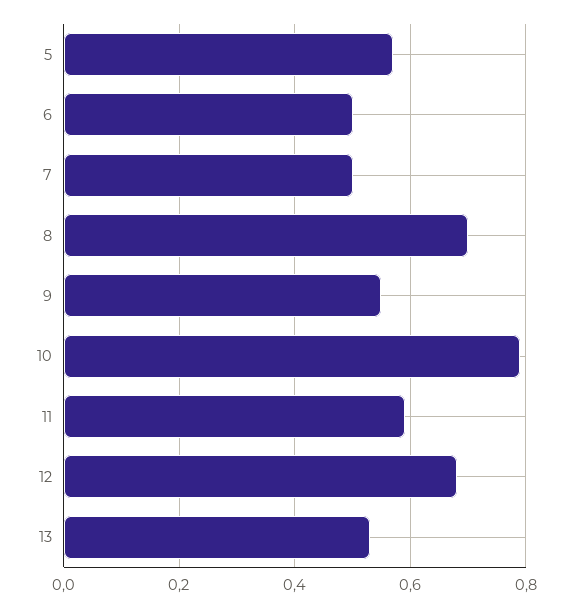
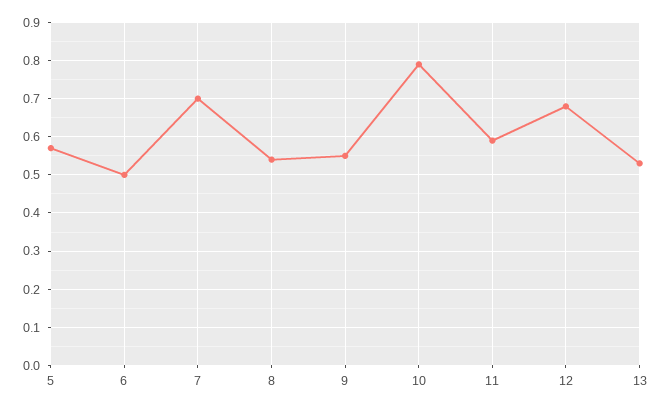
  {
    "5": 0.55,
    "6": 0.5,
-   "7": 0.5,
+   "7": 0.7,
-   "8": 0.7,
+   "8": 0.55,
    "9": 0.55,
    "10": 0.8,
    "11": 0.6,
    "12": 0.7,
    "13": 0.55
  }

